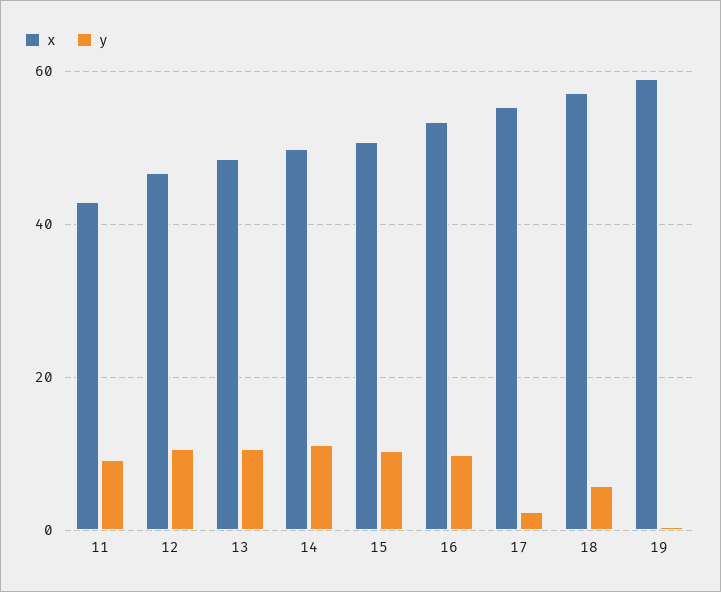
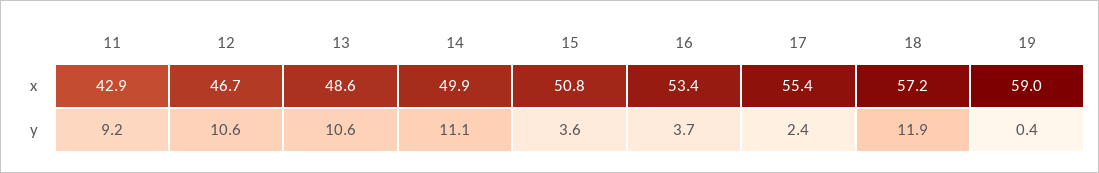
  {
    "x": {
      "11": 42.9,
      "12": 46.7,
      "13": 48.6,
      "14": 49.9,
      "15": 50.8,
      "16": 53.4,
      "17": 55.4,
      "18": 57.2,
      "19": 59
    },
    "y": {
      "11": 9.2,
      "12": 10.6,
      "13": 10.6,
      "14": 11.1,
-     "15": 10,
+     "15": 3.6,
-     "16": 10,
+     "16": 3.7,
      "17": 2.4,
-     "18": 6,
+     "18": 11.9,
      "19": 0.4
    }
  }

